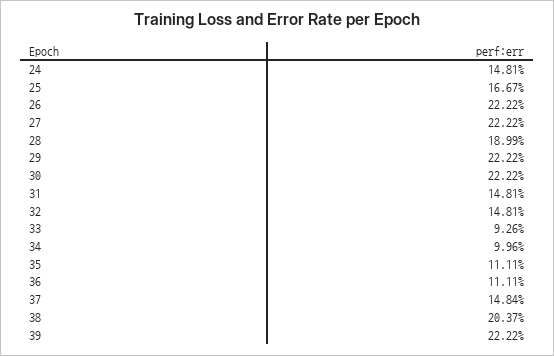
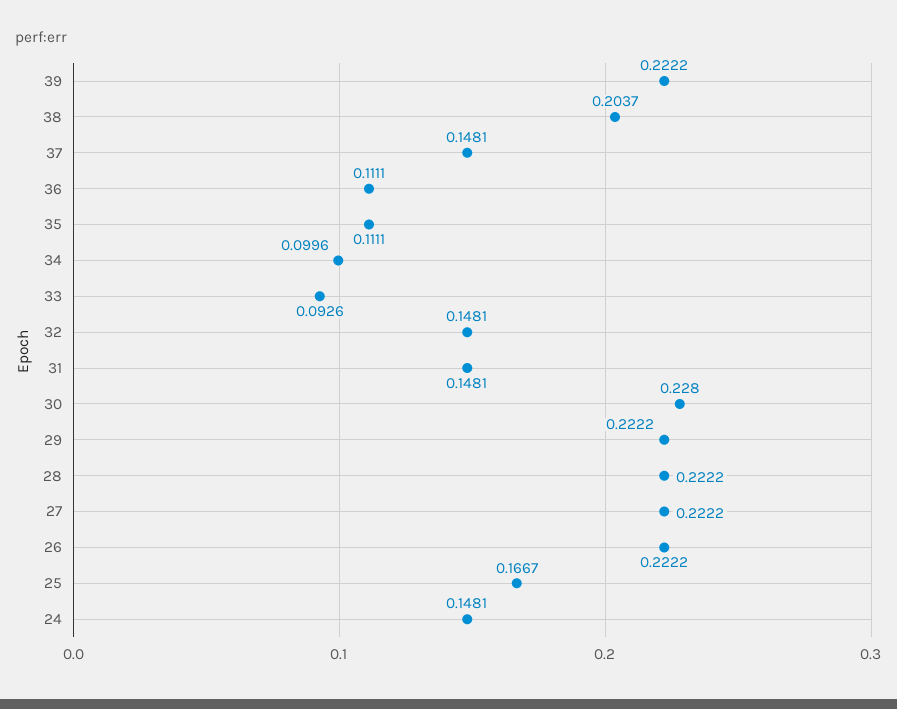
  {
    "24": 0.1481,
    "25": 0.1667,
    "26": 0.2222,
    "27": 0.2222,
-   "28": 0.1899,
+   "28": 0.2222,
    "29": 0.2222,
-   "30": 0.2222,
+   "30": 0.228,
    "31": 0.1481,
    "32": 0.1481,
    "33": 0.0926,
    "34": 0.0996,
    "35": 0.1111,
    "36": 0.1111,
-   "37": 0.1484,
+   "37": 0.1481,
    "38": 0.2037,
    "39": 0.2222
  }

